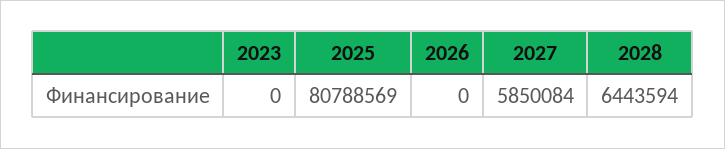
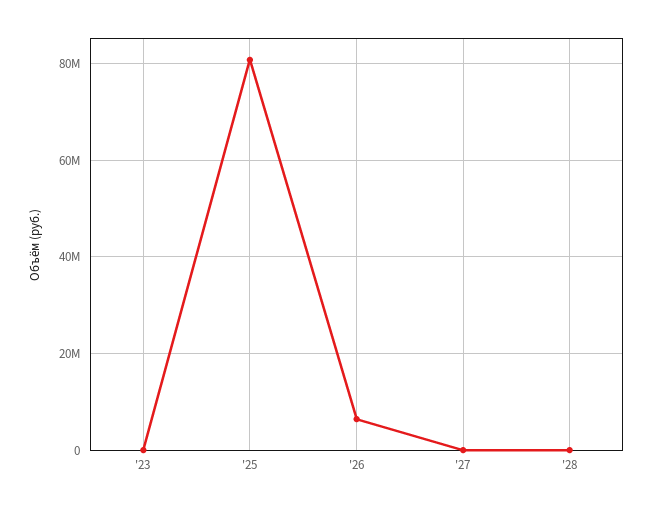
  {
    "2023": 0,
    "2025": 80788569,
-   "2026": 0,
+   "2026": 6000000,
-   "2027": 5850084,
+   "2027": 0,
-   "2028": 6443594
+   "2028": 0
  }

